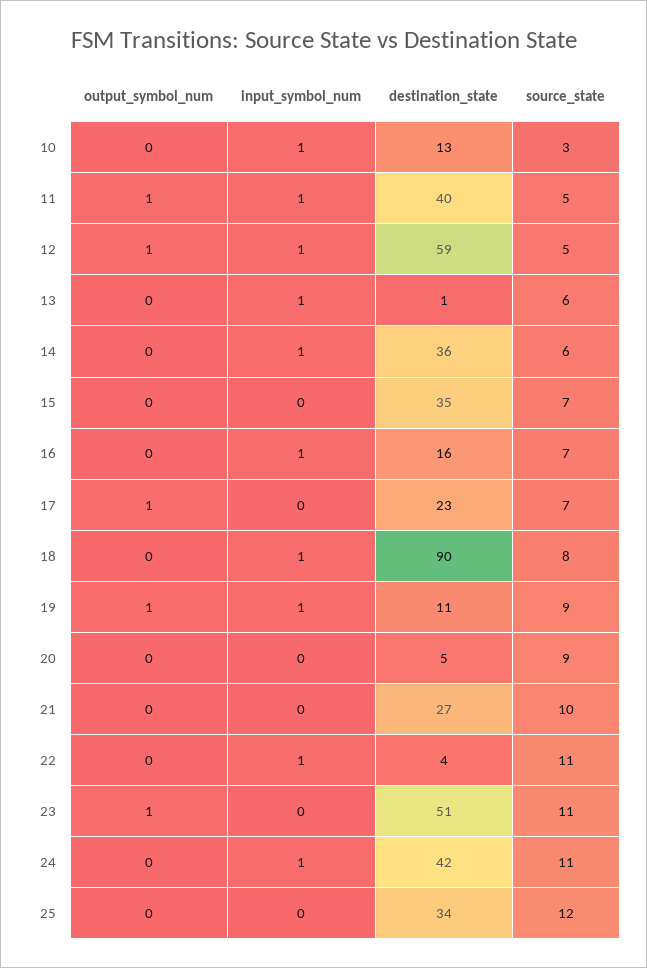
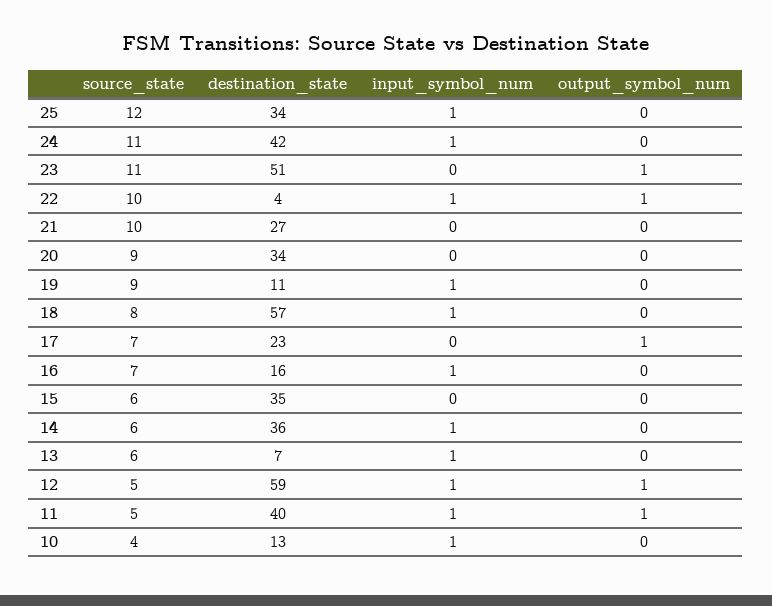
  {
    "output_symbol_num": {
      "10": 0,
      "11": 1,
      "12": 1,
      "13": 0,
      "14": 0,
      "15": 0,
      "16": 0,
      "17": 1,
      "18": 0,
-     "19": 1,
+     "19": 0,
      "20": 0,
      "21": 0,
-     "22": 0,
+     "22": 1,
      "23": 1,
      "24": 0,
      "25": 0
    },
    "input_symbol_num": {
      "10": 1,
      "11": 1,
      "12": 1,
      "13": 1,
      "14": 1,
      "15": 0,
      "16": 1,
      "17": 0,
      "18": 1,
      "19": 1,
      "20": 0,
      "21": 0,
      "22": 1,
      "23": 0,
      "24": 1,
-     "25": 0
+     "25": 1
    },
    "destination_state": {
      "10": 13,
      "11": 40,
      "12": 59,
-     "13": 1,
+     "13": 7,
      "14": 36,
      "15": 35,
      "16": 16,
      "17": 23,
-     "18": 90,
+     "18": 57,
      "19": 11,
-     "20": 5,
+     "20": 34,
      "21": 27,
      "22": 4,
      "23": 51,
      "24": 42,
      "25": 34
    },
    "source_state": {
-     "10": 3,
+     "10": 4,
      "11": 5,
      "12": 5,
      "13": 6,
      "14": 6,
-     "15": 7,
+     "15": 6,
      "16": 7,
      "17": 7,
      "18": 8,
      "19": 9,
      "20": 9,
      "21": 10,
-     "22": 11,
+     "22": 10,
      "23": 11,
      "24": 11,
      "25": 12
    }
  }

